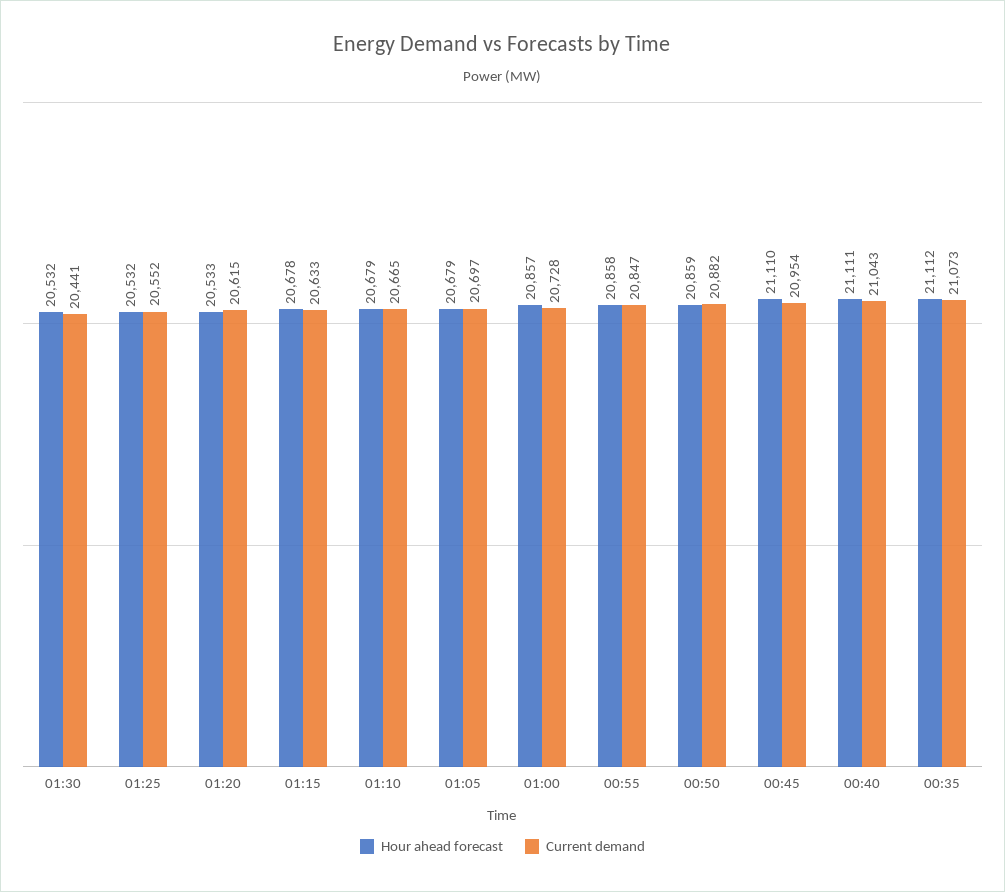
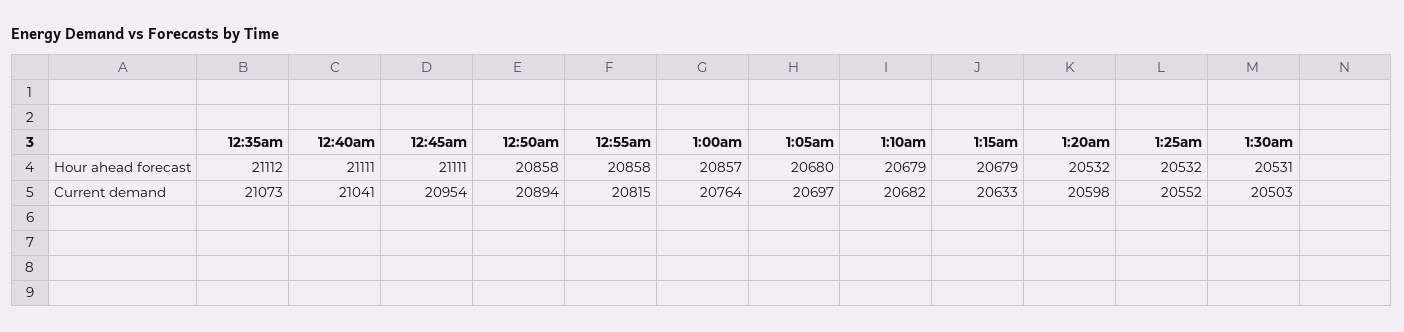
  {
    "Hour ahead forecast": {
-     "01:30": 20532,
+     "01:30": 20531,
      "01:25": 20532,
-     "01:20": 20533,
+     "01:20": 20532,
-     "01:15": 20678,
+     "01:15": 20679,
      "01:10": 20679,
-     "01:05": 20679,
+     "01:05": 20680,
      "01:00": 20857,
      "00:55": 20858,
-     "00:50": 20859,
+     "00:50": 20858,
-     "00:45": 21110,
+     "00:45": 21111,
      "00:40": 21111,
      "00:35": 21112
    },
    "Current demand": {
-     "01:30": 20441,
+     "01:30": 20503,
      "01:25": 20552,
-     "01:20": 20615,
+     "01:20": 20598,
      "01:15": 20633,
-     "01:10": 20665,
+     "01:10": 20682,
      "01:05": 20697,
-     "01:00": 20728,
+     "01:00": 20764,
-     "00:55": 20847,
+     "00:55": 20815,
-     "00:50": 20882,
+     "00:50": 20894,
      "00:45": 20954,
-     "00:40": 21043,
+     "00:40": 21041,
      "00:35": 21073
    }
  }

